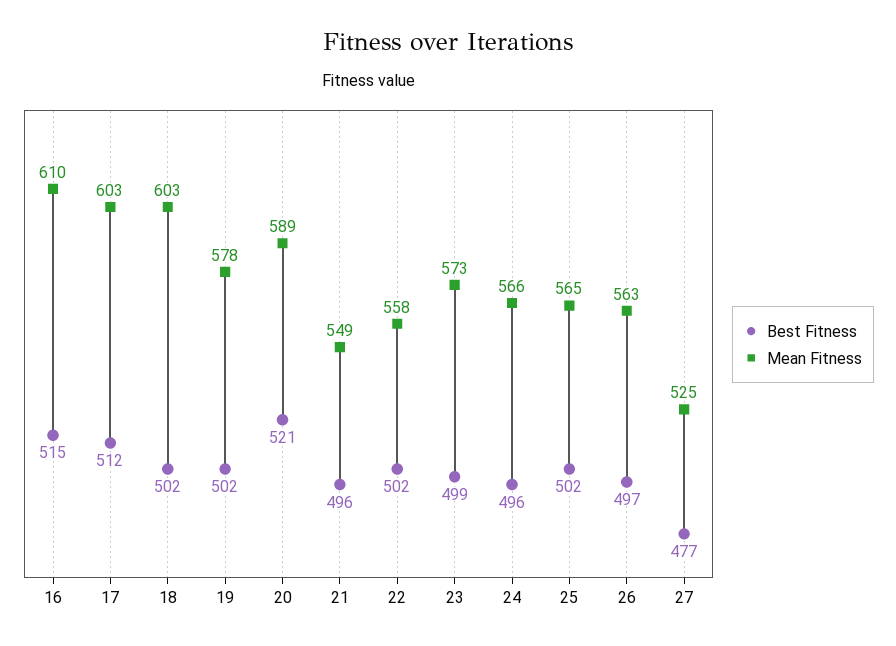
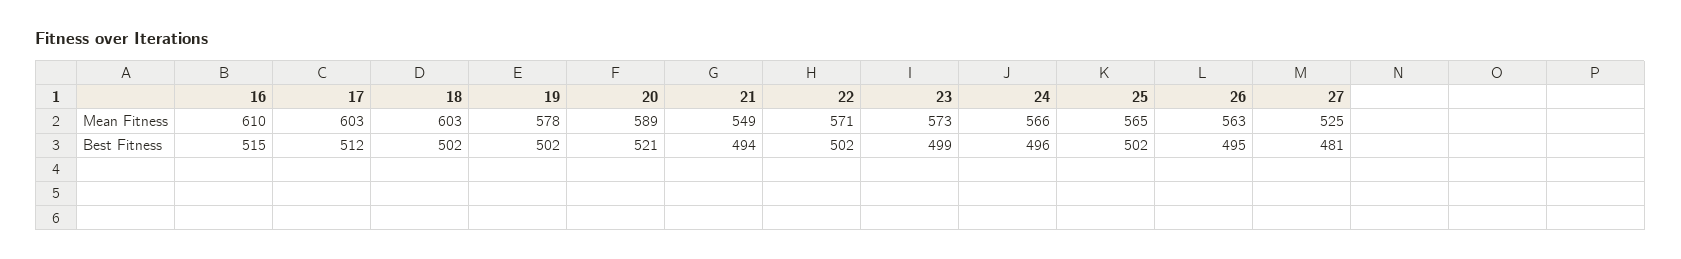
  {
    "Best Fitness": {
      "16": 515,
      "17": 512,
      "18": 502,
      "19": 502,
      "20": 521,
-     "21": 496,
+     "21": 494,
      "22": 502,
      "23": 499,
      "24": 496,
      "25": 502,
-     "26": 497,
+     "26": 495,
-     "27": 477
+     "27": 481
    },
    "Mean Fitness": {
      "16": 610,
      "17": 603,
      "18": 603,
      "19": 578,
      "20": 589,
      "21": 549,
-     "22": 558,
+     "22": 571,
      "23": 573,
      "24": 566,
      "25": 565,
      "26": 563,
      "27": 525
    }
  }

